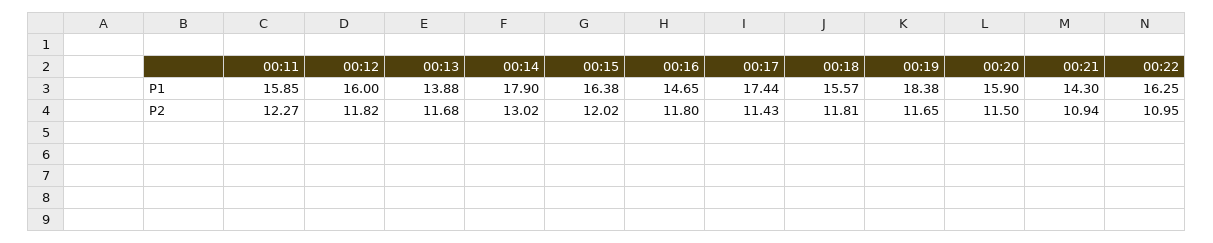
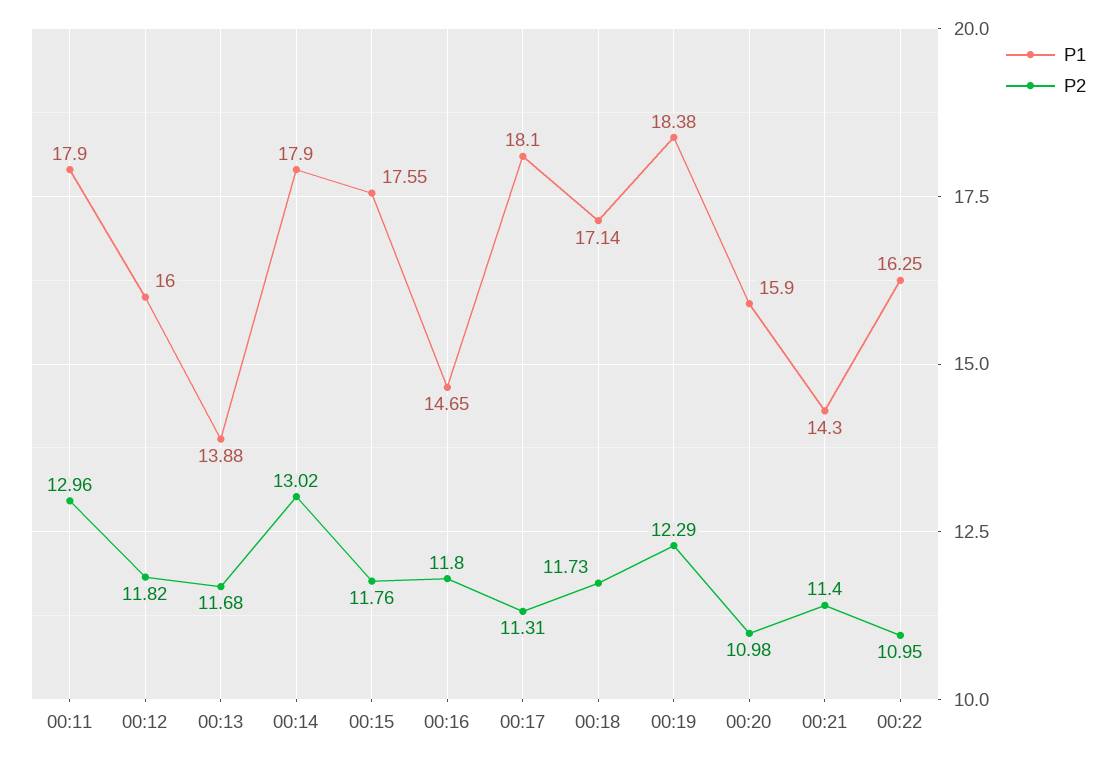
  {
    "P1": {
-     "00:11": 15.85,
+     "00:11": 17.9,
      "00:12": 16,
      "00:13": 13.88,
      "00:14": 17.9,
-     "00:15": 16.38,
+     "00:15": 17.55,
      "00:16": 14.65,
-     "00:17": 17.44,
+     "00:17": 18.1,
-     "00:18": 15.57,
+     "00:18": 17.14,
      "00:19": 18.38,
      "00:20": 15.9,
      "00:21": 14.3,
      "00:22": 16.25
    },
    "P2": {
-     "00:11": 12.27,
+     "00:11": 12.96,
      "00:12": 11.82,
      "00:13": 11.68,
      "00:14": 13.02,
-     "00:15": 12.02,
+     "00:15": 11.76,
      "00:16": 11.8,
-     "00:17": 11.43,
+     "00:17": 11.31,
-     "00:18": 11.81,
+     "00:18": 11.73,
-     "00:19": 11.65,
+     "00:19": 12.29,
-     "00:20": 11.5,
+     "00:20": 10.98,
-     "00:21": 10.94,
+     "00:21": 11.4,
      "00:22": 10.95
    }
  }

